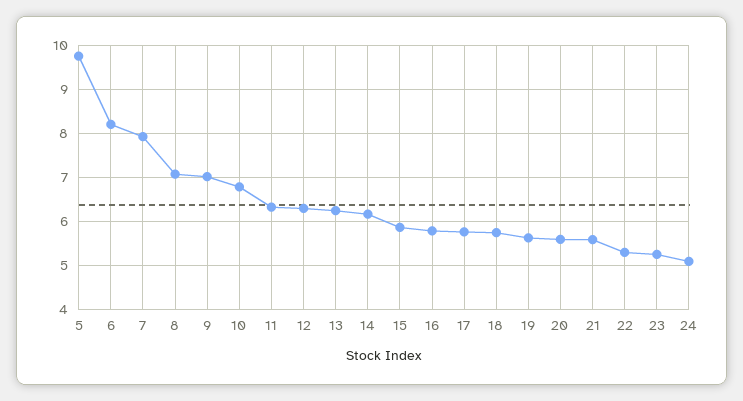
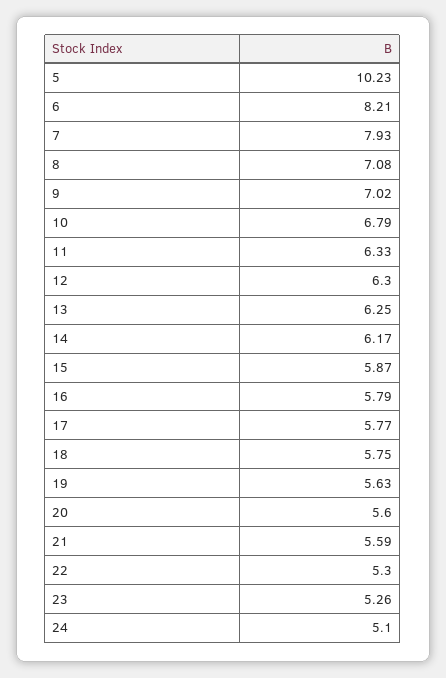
  {
-   "5": 9.8,
+   "5": 10.23,
    "6": 8.21,
    "7": 7.93,
    "8": 7.08,
    "9": 7.02,
    "10": 6.79,
    "11": 6.33,
    "12": 6.3,
    "13": 6.25,
    "14": 6.17,
    "15": 5.87,
    "16": 5.79,
    "17": 5.77,
    "18": 5.75,
    "19": 5.63,
    "20": 5.6,
    "21": 5.59,
    "22": 5.3,
    "23": 5.26,
    "24": 5.1
  }

